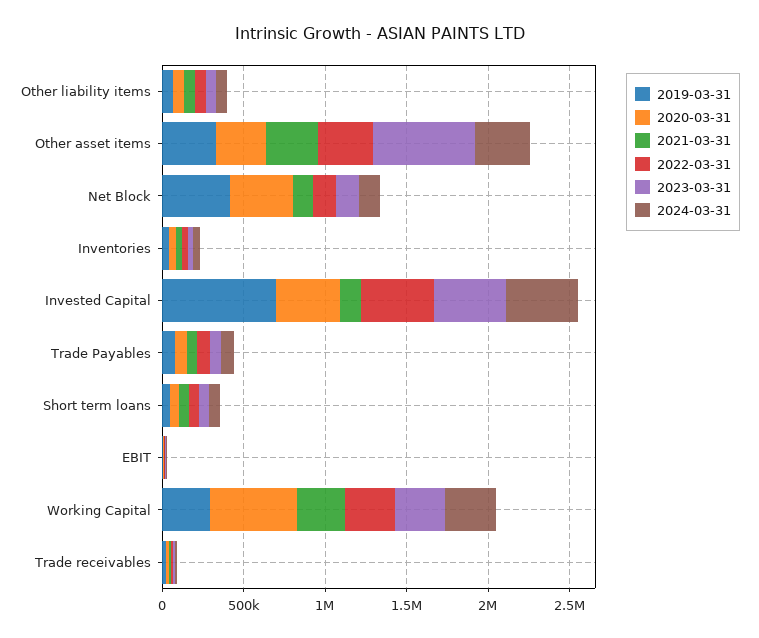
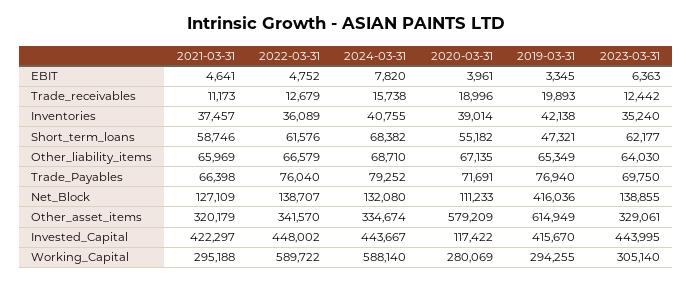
  {
    "2019-03-31": {
      "Other liability items": 65349,
-     "Other asset items": 300000,
+     "Other asset items": 614949,
      "Net Block": 416036,
      "Inventories": 42138,
-     "Invested Capital": 700000,
+     "Invested Capital": 415670,
      "Trade Payables": 76940,
      "Short term loans": 47321,
      "EBIT": 3345,
      "Working Capital": 294255,
      "Trade receivables": 19893
    },
    "2020-03-31": {
      "Other liability items": 67135,
-     "Other asset items": 300000,
+     "Other asset items": 579209,
-     "Net Block": 400000,
+     "Net Block": 111233,
      "Inventories": 39014,
-     "Invested Capital": 400000,
+     "Invested Capital": 117422,
      "Trade Payables": 71691,
      "Short term loans": 55182,
      "EBIT": 3961,
-     "Working Capital": 500000,
+     "Working Capital": 280069,
      "Trade receivables": 18996
    },
    "2021-03-31": {
      "Other liability items": 65969,
      "Other asset items": 320179,
      "Net Block": 127109,
      "Inventories": 37457,
-     "Invested Capital": 100000,
+     "Invested Capital": 422297,
      "Trade Payables": 66398,
      "Short term loans": 58746,
      "EBIT": 4641,
      "Working Capital": 295188,
      "Trade receivables": 11173
    },
    "2022-03-31": {
      "Other liability items": 66579,
      "Other asset items": 341570,
      "Net Block": 138707,
      "Inventories": 36089,
      "Invested Capital": 448002,
      "Trade Payables": 76040,
      "Short term loans": 61576,
      "EBIT": 4752,
-     "Working Capital": 300000,
+     "Working Capital": 589722,
      "Trade receivables": 12679
    },
    "2023-03-31": {
      "Other liability items": 64030,
-     "Other asset items": 600000,
+     "Other asset items": 329061,
      "Net Block": 138855,
      "Inventories": 35240,
      "Invested Capital": 443995,
      "Trade Payables": 69750,
      "Short term loans": 62177,
      "EBIT": 6363,
      "Working Capital": 305140,
      "Trade receivables": 12442
    },
    "2024-03-31": {
      "Other liability items": 68710,
      "Other asset items": 334674,
      "Net Block": 132080,
      "Inventories": 40755,
      "Invested Capital": 443667,
      "Trade Payables": 79252,
      "Short term loans": 68382,
      "EBIT": 7820,
-     "Working Capital": 300000,
+     "Working Capital": 588140,
      "Trade receivables": 15738
    }
  }

